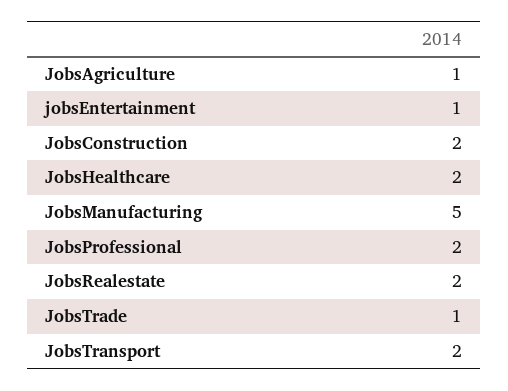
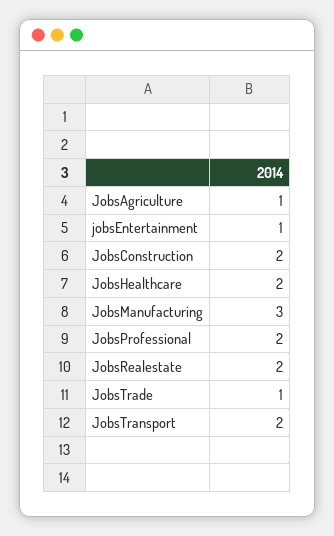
  {
    "JobsAgriculture": 1,
    "jobsEntertainment": 1,
    "JobsConstruction": 2,
    "JobsHealthcare": 2,
-   "JobsManufacturing": 5,
+   "JobsManufacturing": 3,
    "JobsProfessional": 2,
    "JobsRealestate": 2,
    "JobsTrade": 1,
    "JobsTransport": 2
  }

